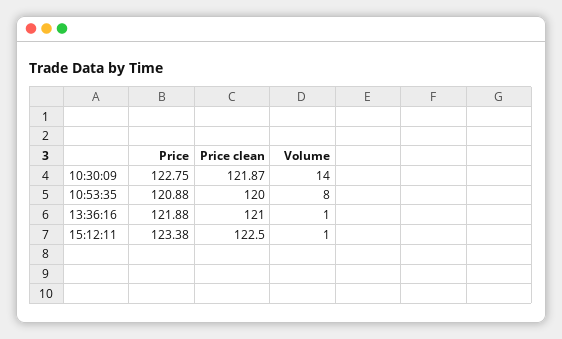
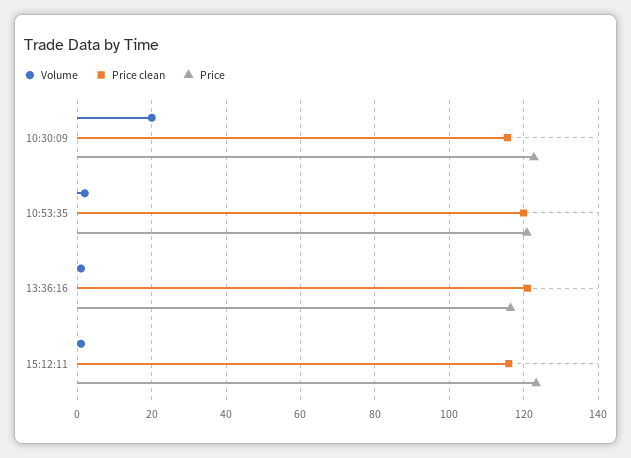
  {
    "Price": {
      "10:30:09": 122.75,
      "10:53:35": 120.88,
-     "13:36:16": 121.88,
+     "13:36:16": 116,
      "15:12:11": 123.38
    },
    "Price clean": {
-     "10:30:09": 121.87,
+     "10:30:09": 116,
      "10:53:35": 120,
      "13:36:16": 121,
-     "15:12:11": 122.5
+     "15:12:11": 116
    },
    "Volume": {
-     "10:30:09": 14,
+     "10:30:09": 20,
-     "10:53:35": 8,
+     "10:53:35": 2,
      "13:36:16": 1,
      "15:12:11": 1
    }
  }

